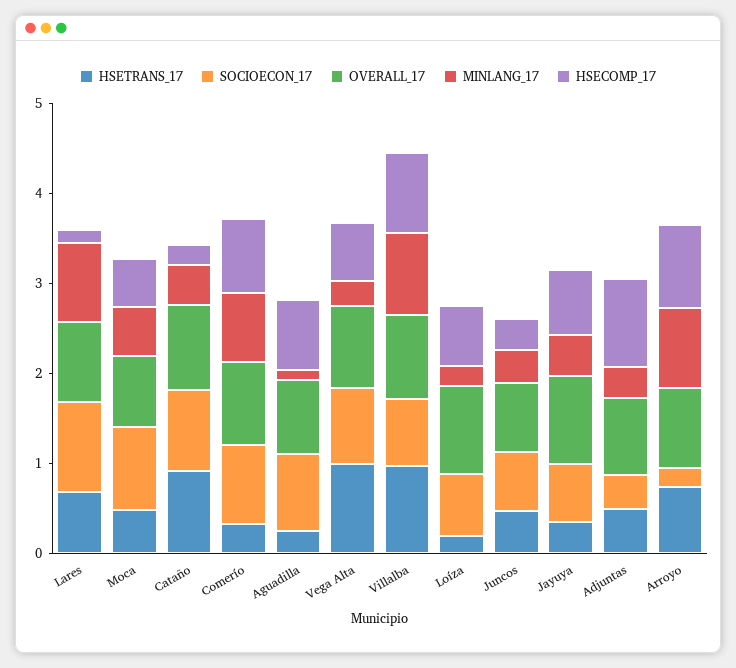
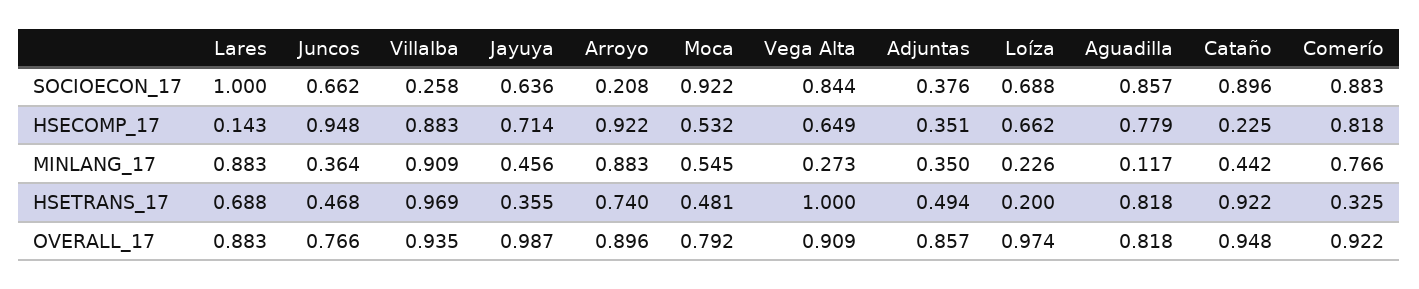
  {
    "HSETRANS_17": {
      "Lares": 0.688,
      "Moca": 0.481,
      "Cataño": 0.922,
      "Comerío": 0.325,
-     "Aguadilla": 0.2,
+     "Aguadilla": 0.818,
      "Vega Alta": 1,
      "Villalba": 0.969,
      "Loíza": 0.2,
      "Juncos": 0.468,
      "Jayuya": 0.355,
      "Adjuntas": 0.494,
      "Arroyo": 0.74
    },
    "SOCIOECON_17": {
      "Lares": 1,
      "Moca": 0.922,
      "Cataño": 0.896,
      "Comerío": 0.883,
      "Aguadilla": 0.857,
      "Vega Alta": 0.844,
-     "Villalba": 0.8,
+     "Villalba": 0.258,
      "Loíza": 0.688,
      "Juncos": 0.662,
      "Jayuya": 0.636,
      "Adjuntas": 0.376,
      "Arroyo": 0.208
    },
    "OVERALL_17": {
      "Lares": 0.883,
      "Moca": 0.792,
      "Cataño": 0.948,
      "Comerío": 0.922,
      "Aguadilla": 0.818,
      "Vega Alta": 0.909,
      "Villalba": 0.935,
      "Loíza": 0.974,
      "Juncos": 0.766,
      "Jayuya": 0.987,
      "Adjuntas": 0.857,
      "Arroyo": 0.896
    },
    "MINLANG_17": {
      "Lares": 0.883,
      "Moca": 0.545,
      "Cataño": 0.442,
      "Comerío": 0.766,
      "Aguadilla": 0.117,
      "Vega Alta": 0.273,
      "Villalba": 0.909,
      "Loíza": 0.226,
      "Juncos": 0.364,
      "Jayuya": 0.456,
      "Adjuntas": 0.35,
      "Arroyo": 0.883
    },
    "HSECOMP_17": {
      "Lares": 0.143,
      "Moca": 0.532,
      "Cataño": 0.225,
      "Comerío": 0.818,
      "Aguadilla": 0.779,
      "Vega Alta": 0.649,
      "Villalba": 0.883,
      "Loíza": 0.662,
-     "Juncos": 0.4,
+     "Juncos": 0.948,
      "Jayuya": 0.714,
-     "Adjuntas": 1,
+     "Adjuntas": 0.351,
      "Arroyo": 0.922
    }
  }

